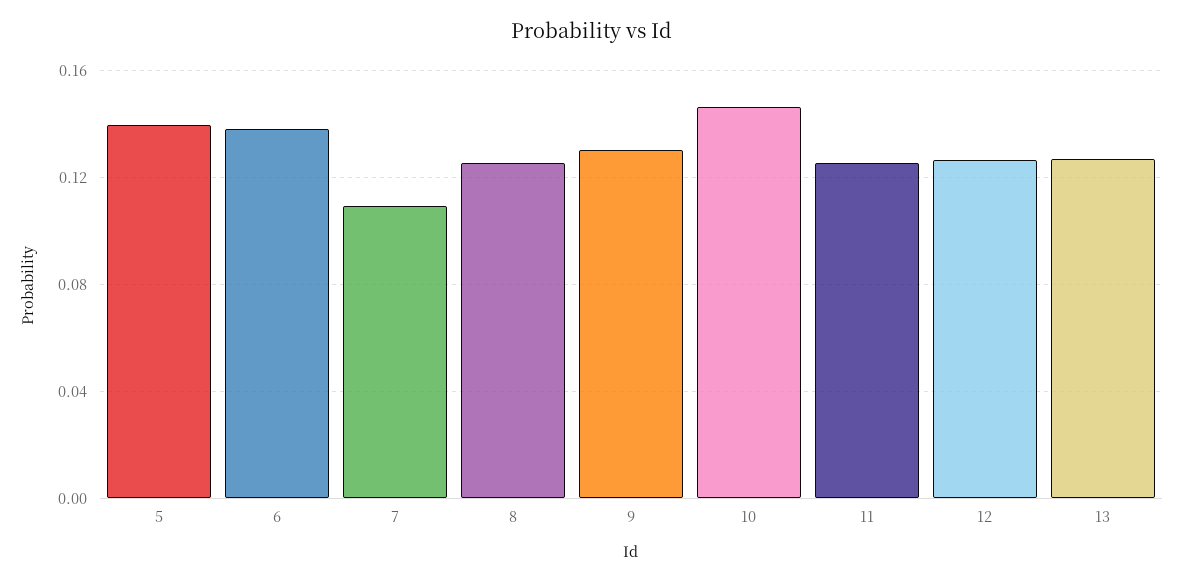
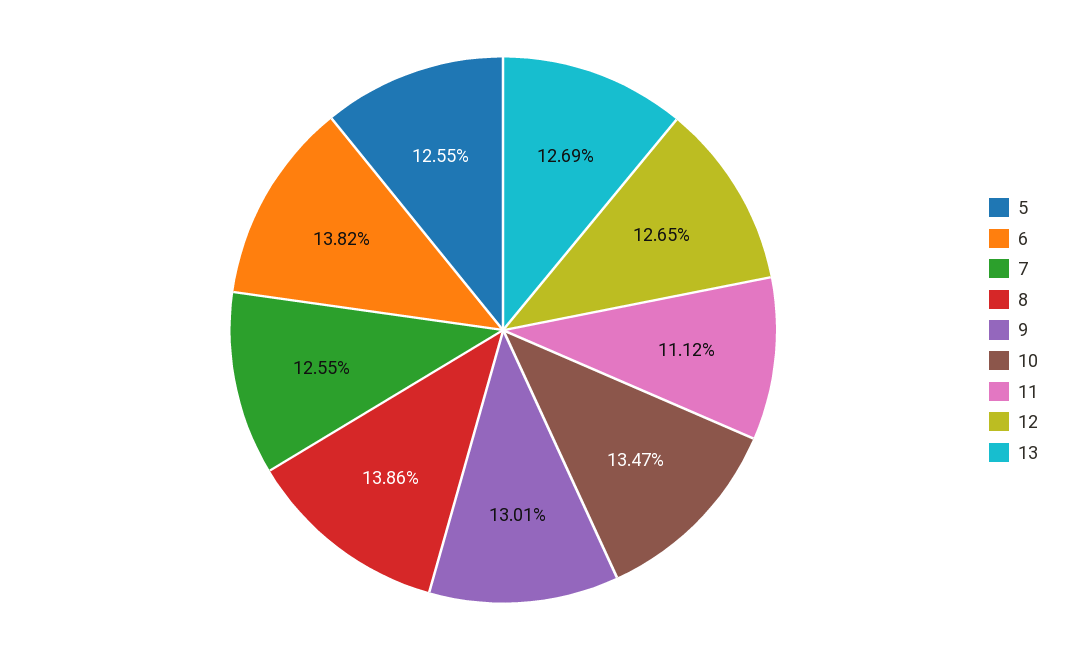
  {
-   "5": 0.14,
+   "5": 0.1255,
    "6": 0.1382,
-   "7": 0.11,
+   "7": 0.1255,
-   "8": 0.125,
+   "8": 0.1386,
    "9": 0.1301,
-   "10": 0.145,
+   "10": 0.1347,
-   "11": 0.125,
+   "11": 0.1112,
    "12": 0.1265,
    "13": 0.1269
  }

